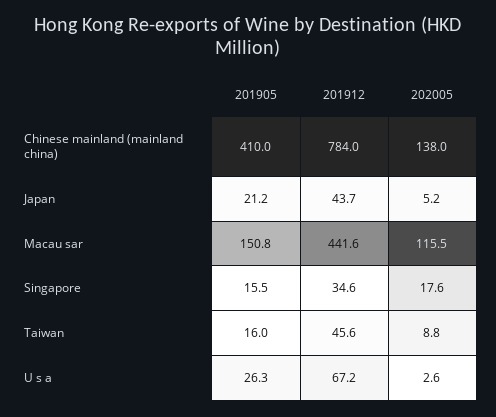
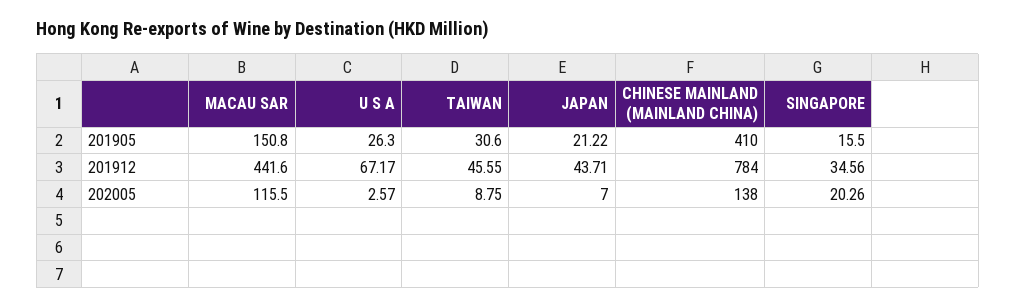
  {
    "201905": {
      "Chinese mainland (mainland china)": 410,
      "Japan": 21.22,
      "Macau sar": 150.8,
      "Singapore": 15.5,
-     "Taiwan": 16,
+     "Taiwan": 30.6,
      "U s a": 26.3
    },
    "201912": {
      "Chinese mainland (mainland china)": 784,
      "Japan": 43.71,
      "Macau sar": 441.6,
      "Singapore": 34.56,
      "Taiwan": 45.55,
      "U s a": 67.17
    },
    "202005": {
      "Chinese mainland (mainland china)": 138,
-     "Japan": 5.2,
+     "Japan": 7,
      "Macau sar": 115.5,
-     "Singapore": 17.6,
+     "Singapore": 20.26,
      "Taiwan": 8.75,
      "U s a": 2.57
    }
  }

